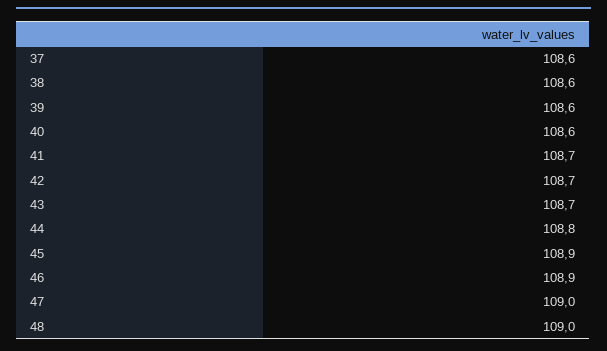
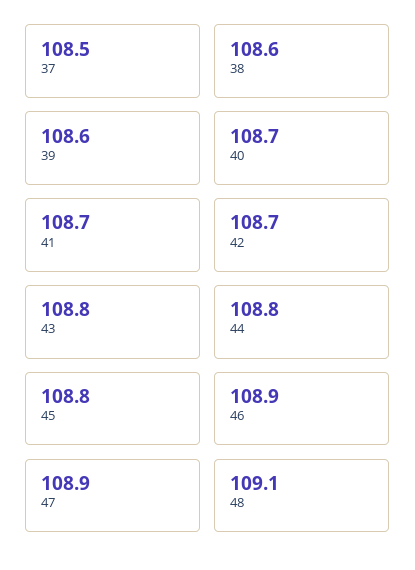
  {
-   "37": 108.6,
+   "37": 108.5,
    "38": 108.6,
    "39": 108.6,
-   "40": 108.6,
+   "40": 108.7,
    "41": 108.7,
    "42": 108.7,
-   "43": 108.7,
+   "43": 108.8,
    "44": 108.8,
-   "45": 108.9,
+   "45": 108.8,
    "46": 108.9,
-   "47": 109,
+   "47": 108.9,
-   "48": 109
+   "48": 109.1
  }

